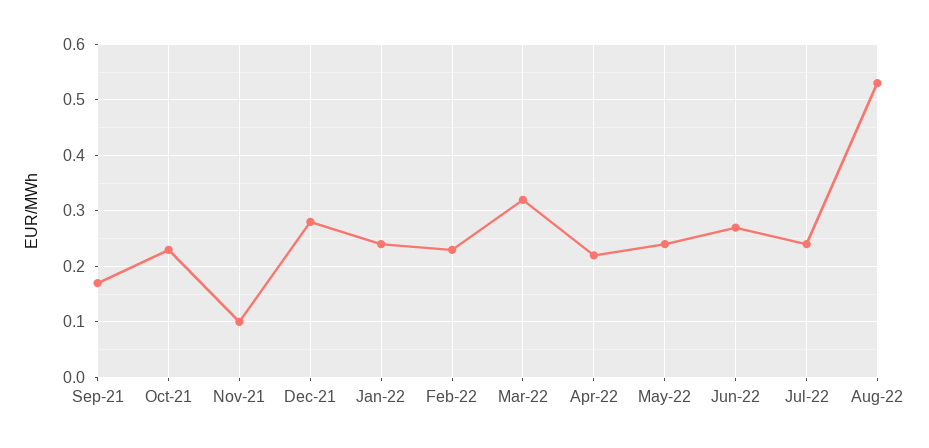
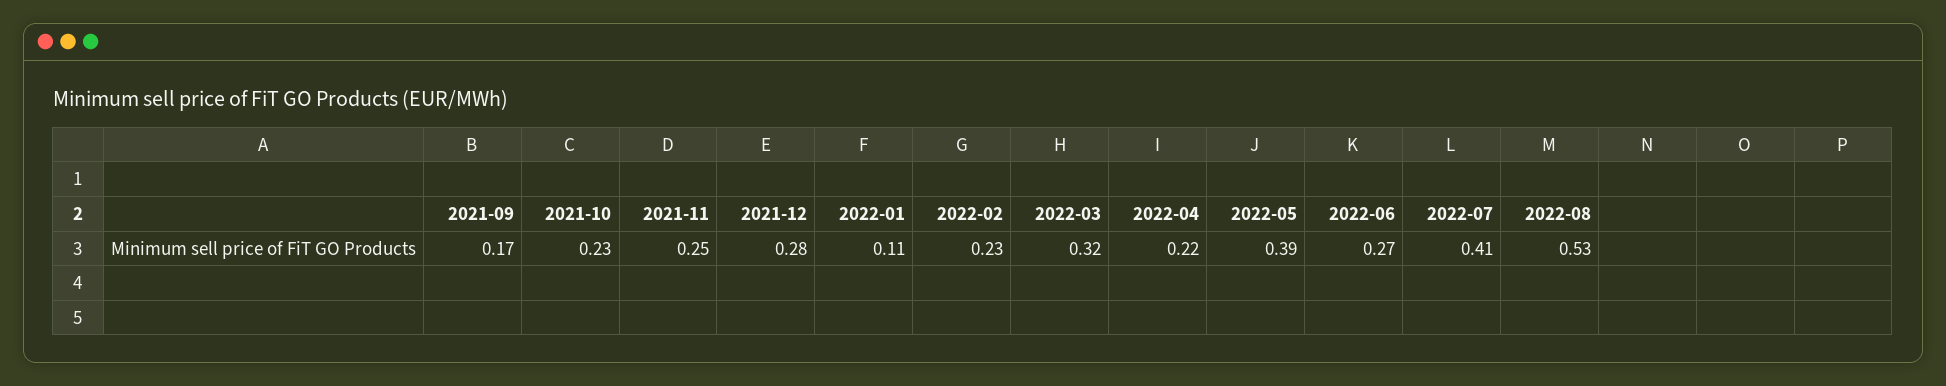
  {
    "Sep-21": 0.17,
    "Oct-21": 0.23,
-   "Nov-21": 0.1,
+   "Nov-21": 0.25,
    "Dec-21": 0.28,
-   "Jan-22": 0.25,
+   "Jan-22": 0.11,
    "Feb-22": 0.23,
    "Mar-22": 0.32,
    "Apr-22": 0.22,
-   "May-22": 0.25,
+   "May-22": 0.39,
    "Jun-22": 0.27,
-   "Jul-22": 0.25,
+   "Jul-22": 0.41,
    "Aug-22": 0.53
  }

